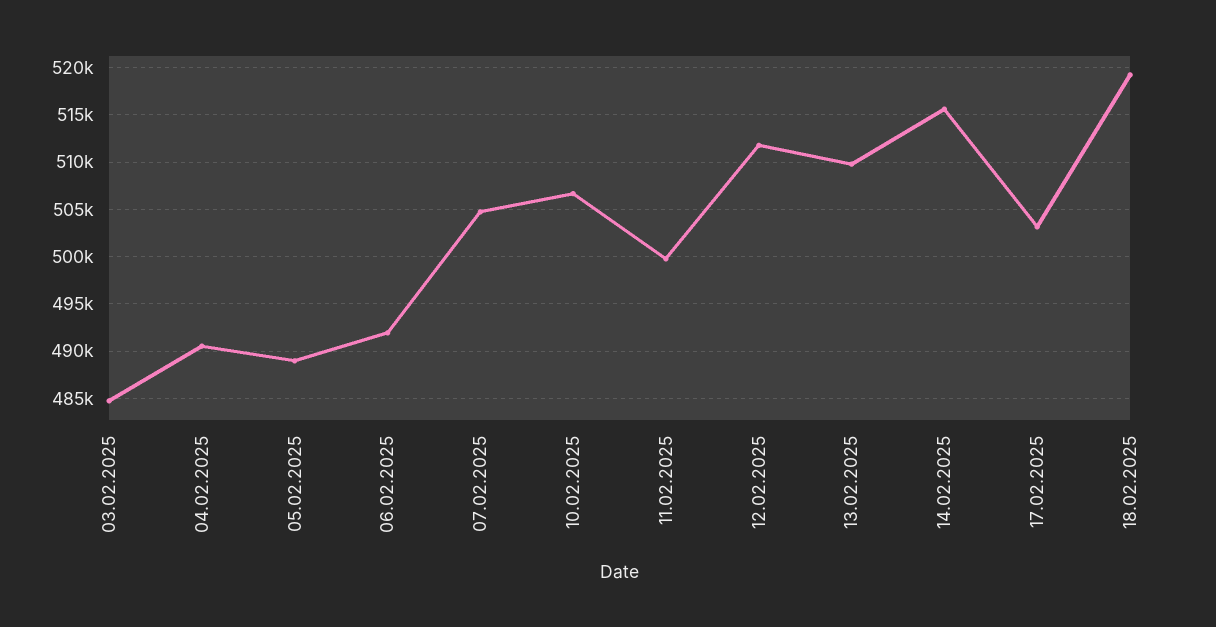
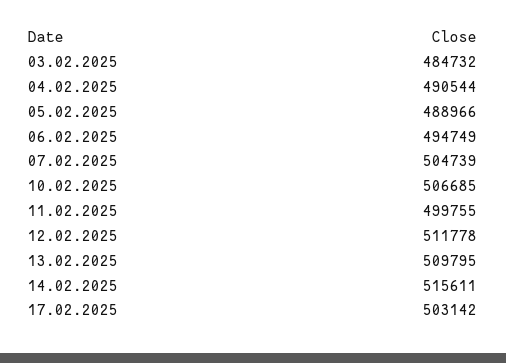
  {
    "03.02.2025": 484732,
    "04.02.2025": 490544,
    "05.02.2025": 488966,
-   "06.02.2025": 492000,
+   "06.02.2025": 494749,
    "07.02.2025": 504739,
    "10.02.2025": 506685,
    "11.02.2025": 499755,
    "12.02.2025": 511778,
    "13.02.2025": 509795,
    "14.02.2025": 515611,
-   "17.02.2025": 503142,
+   "17.02.2025": 503142
-   "18.02.2025": 519000
  }

